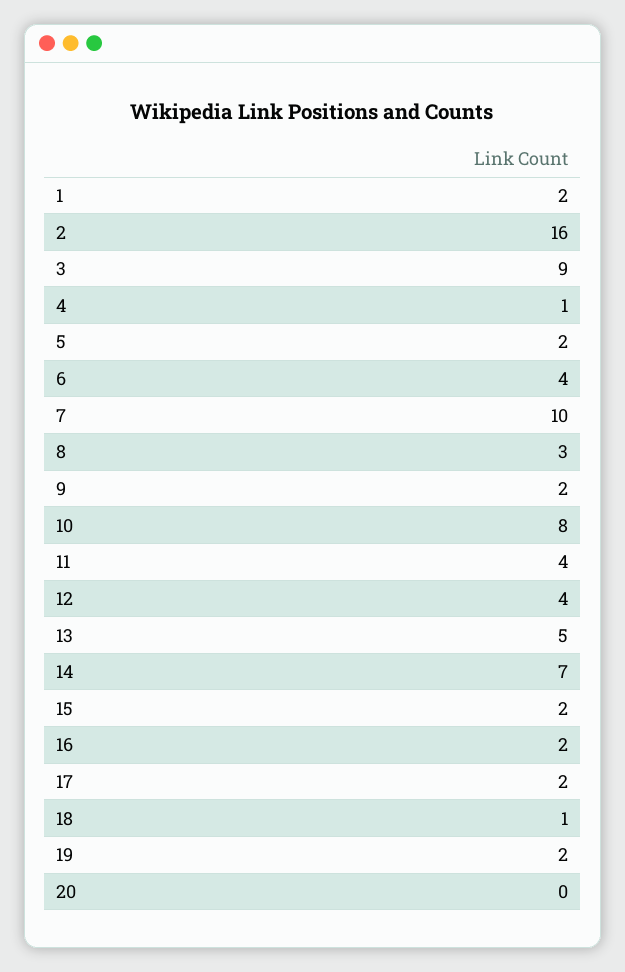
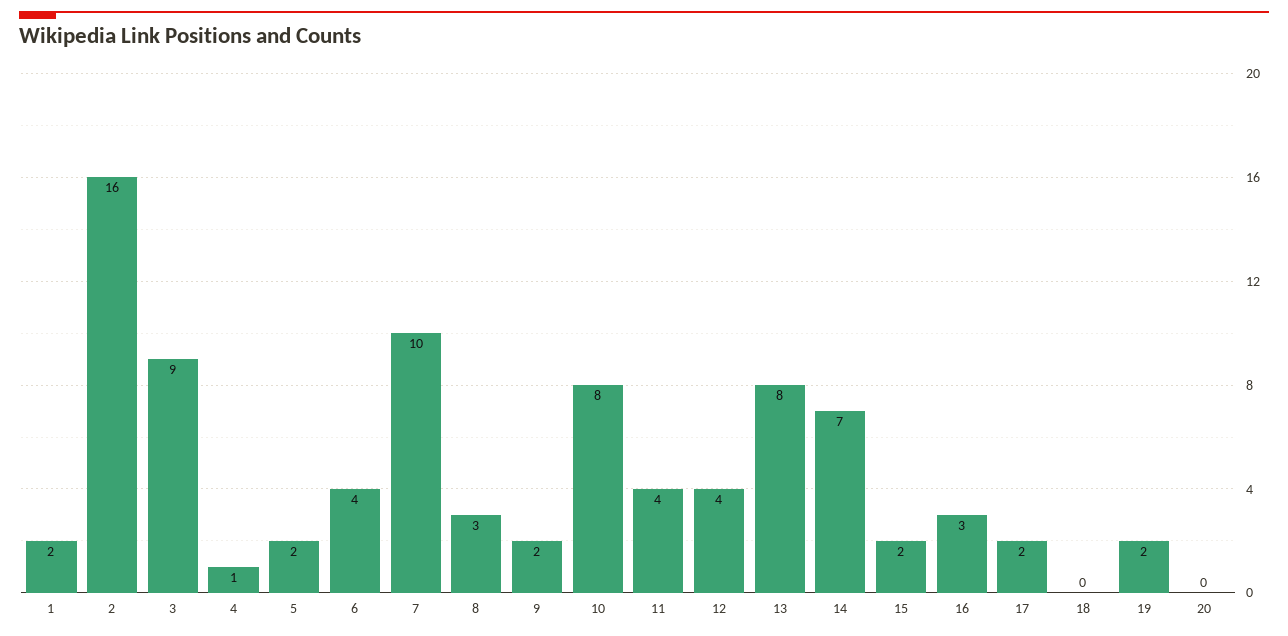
  {
    "1": 2,
    "2": 16,
    "3": 9,
    "4": 1,
    "5": 2,
    "6": 4,
    "7": 10,
    "8": 3,
    "9": 2,
    "10": 8,
    "11": 4,
    "12": 4,
-   "13": 5,
+   "13": 8,
    "14": 7,
    "15": 2,
-   "16": 2,
+   "16": 3,
    "17": 2,
-   "18": 1,
+   "18": 0,
    "19": 2,
    "20": 0
  }

